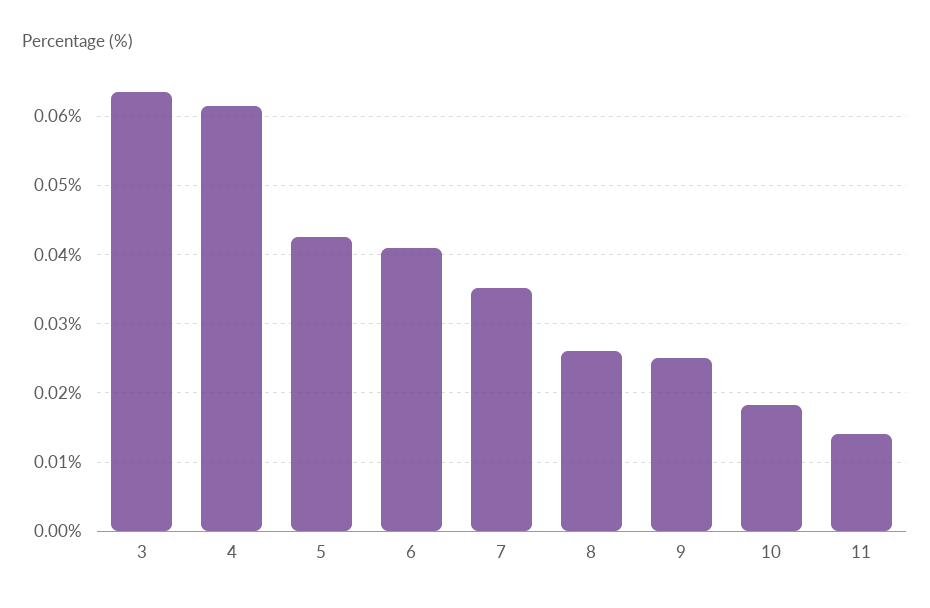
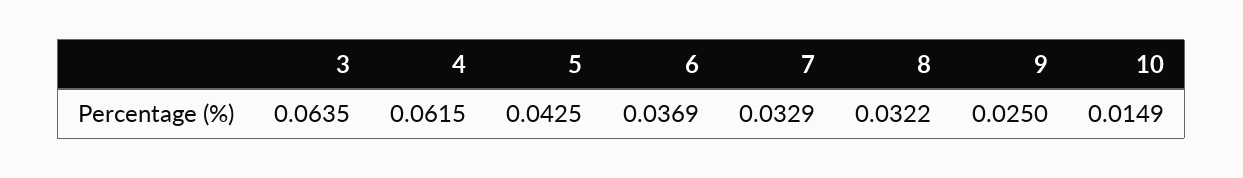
  {
    "3": 0.0635,
    "4": 0.0615,
    "5": 0.0425,
-   "6": 0.041,
+   "6": 0.0369,
-   "7": 0.035,
+   "7": 0.0329,
-   "8": 0.026,
+   "8": 0.0322,
    "9": 0.025,
-   "10": 0.018,
+   "10": 0.0149
-   "11": 0.014
  }

